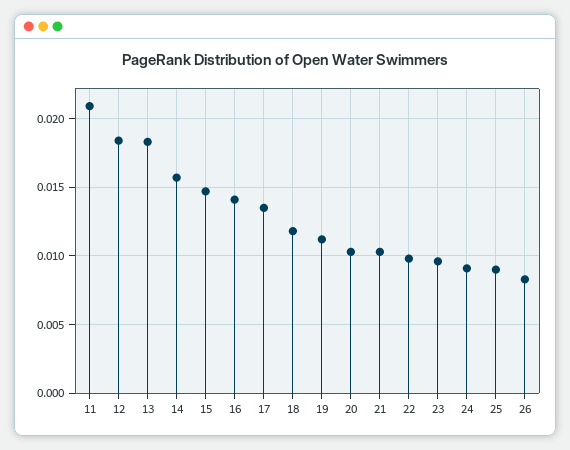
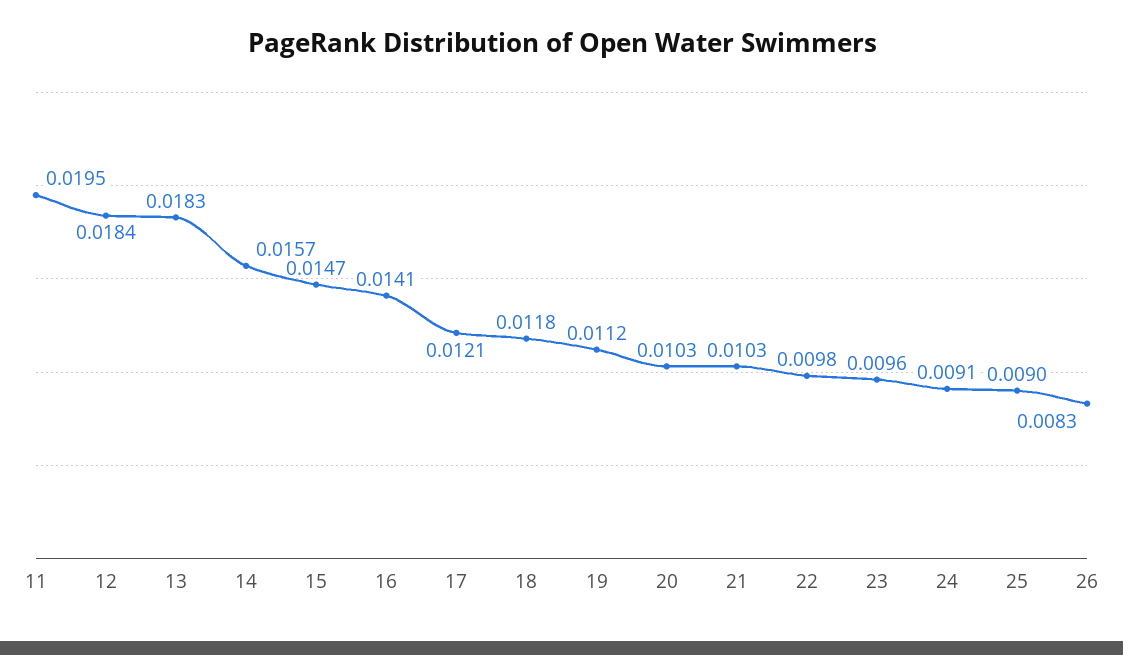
  {
-   "11": 0.021,
+   "11": 0.0195,
    "12": 0.0184,
    "13": 0.0183,
    "14": 0.0157,
    "15": 0.0147,
    "16": 0.0141,
-   "17": 0.0135,
+   "17": 0.0121,
    "18": 0.0118,
    "19": 0.0112,
    "20": 0.0103,
    "21": 0.0103,
    "22": 0.0098,
    "23": 0.0096,
    "24": 0.0091,
    "25": 0.009,
    "26": 0.0083
  }

